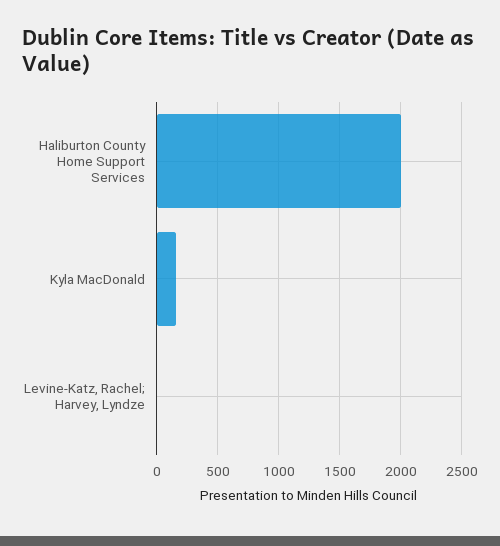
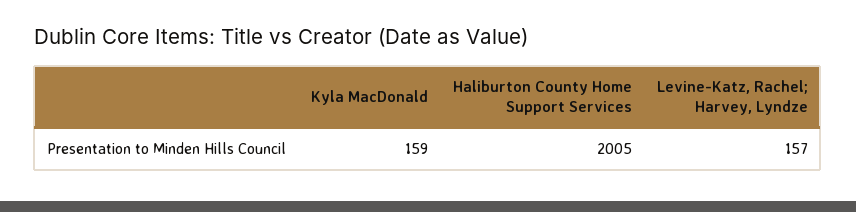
  {
    "Haliburton County Home Support Services": 2005,
    "Kyla MacDonald": 159,
-   "Levine-Katz, Rachel; Harvey, Lyndze": 0
+   "Levine-Katz, Rachel; Harvey, Lyndze": 157
  }

